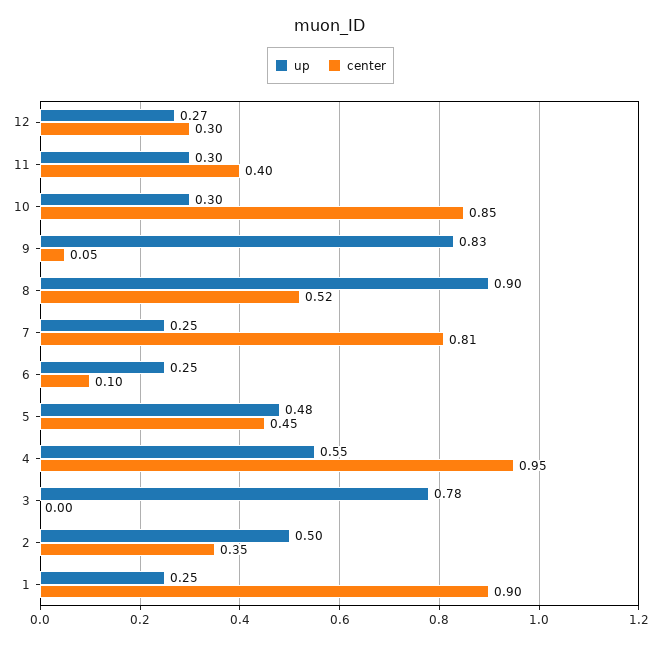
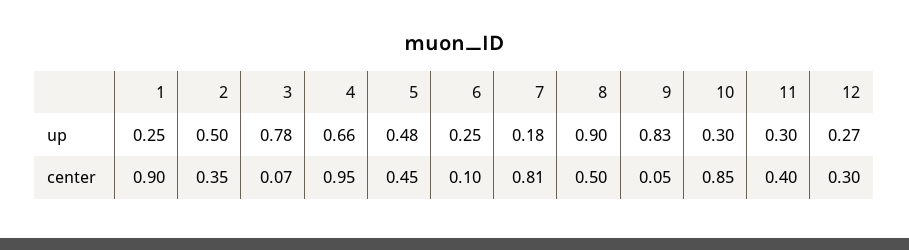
  {
    "up": {
      "12": 0.27,
      "11": 0.3,
      "10": 0.3,
      "9": 0.83,
      "8": 0.9,
-     "7": 0.25,
+     "7": 0.18,
      "6": 0.25,
      "5": 0.48,
-     "4": 0.55,
+     "4": 0.66,
      "3": 0.78,
      "2": 0.5,
      "1": 0.25
    },
    "center": {
      "12": 0.3,
      "11": 0.4,
      "10": 0.85,
      "9": 0.05,
-     "8": 0.52,
+     "8": 0.5,
      "7": 0.81,
      "6": 0.1,
      "5": 0.45,
      "4": 0.95,
-     "3": 0,
+     "3": 0.07,
      "2": 0.35,
      "1": 0.9
    }
  }

